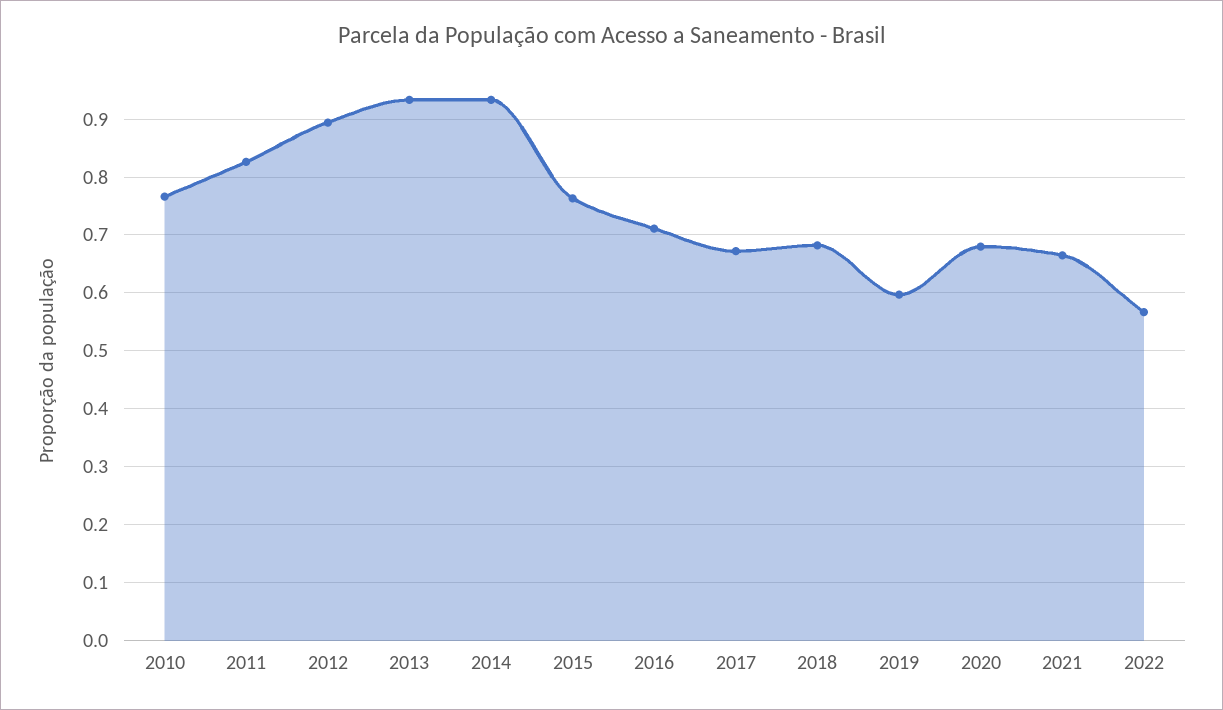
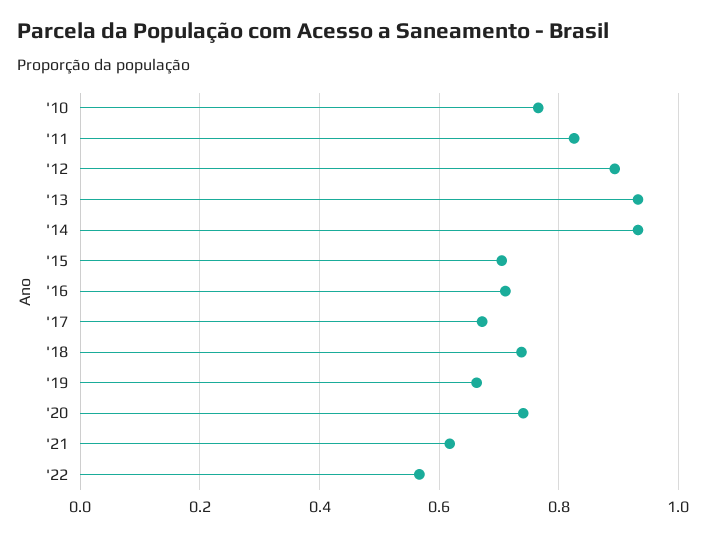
  {
    "2010": 0.76,
    "2011": 0.82,
    "2012": 0.9,
    "2013": 0.94,
    "2014": 0.94,
-   "2015": 0.76,
+   "2015": 0.7,
    "2016": 0.72,
    "2017": 0.68,
-   "2018": 0.68,
+   "2018": 0.74,
-   "2019": 0.6,
+   "2019": 0.66,
-   "2020": 0.68,
+   "2020": 0.74,
-   "2021": 0.66,
+   "2021": 0.62,
    "2022": 0.56
  }

